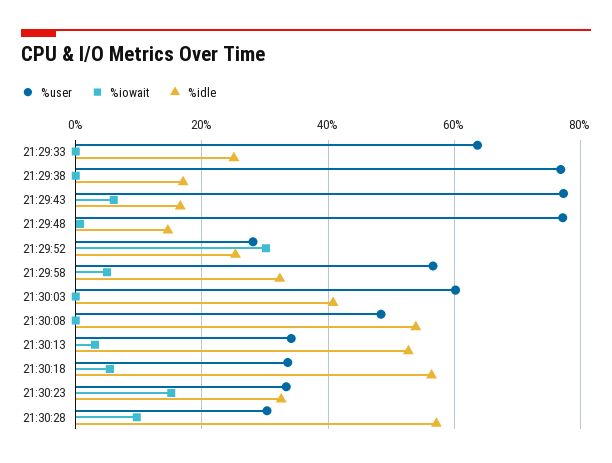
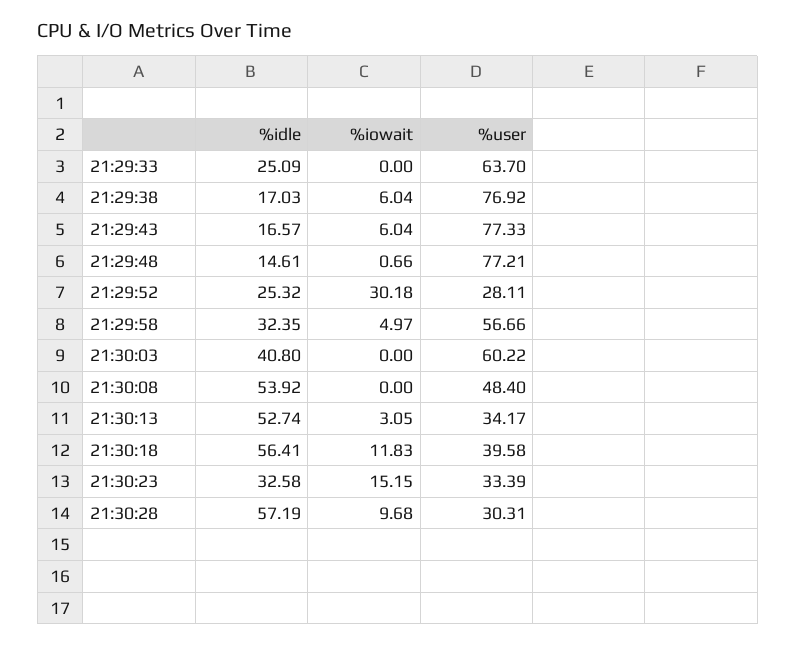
  {
    "%user": {
      "21:29:33": 63.7,
      "21:29:38": 76.92,
      "21:29:43": 77.33,
      "21:29:48": 77.21,
      "21:29:52": 28.11,
      "21:29:58": 56.66,
      "21:30:03": 60.22,
      "21:30:08": 48.4,
      "21:30:13": 34.17,
-     "21:30:18": 34,
+     "21:30:18": 39.58,
      "21:30:23": 33.39,
      "21:30:28": 30.31
    },
    "%iowait": {
      "21:29:33": 0,
-     "21:29:38": 0,
+     "21:29:38": 6.04,
      "21:29:43": 6.04,
      "21:29:48": 0.66,
      "21:29:52": 30.18,
      "21:29:58": 4.97,
      "21:30:03": 0,
      "21:30:08": 0,
      "21:30:13": 3.05,
-     "21:30:18": 6,
+     "21:30:18": 11.83,
      "21:30:23": 15.15,
      "21:30:28": 9.68
    },
    "%idle": {
      "21:29:33": 25.09,
      "21:29:38": 17.03,
      "21:29:43": 16.57,
      "21:29:48": 14.61,
      "21:29:52": 25.32,
      "21:29:58": 32.35,
      "21:30:03": 40.8,
      "21:30:08": 53.92,
      "21:30:13": 52.74,
      "21:30:18": 56.41,
      "21:30:23": 32.58,
      "21:30:28": 57.19
    }
  }

